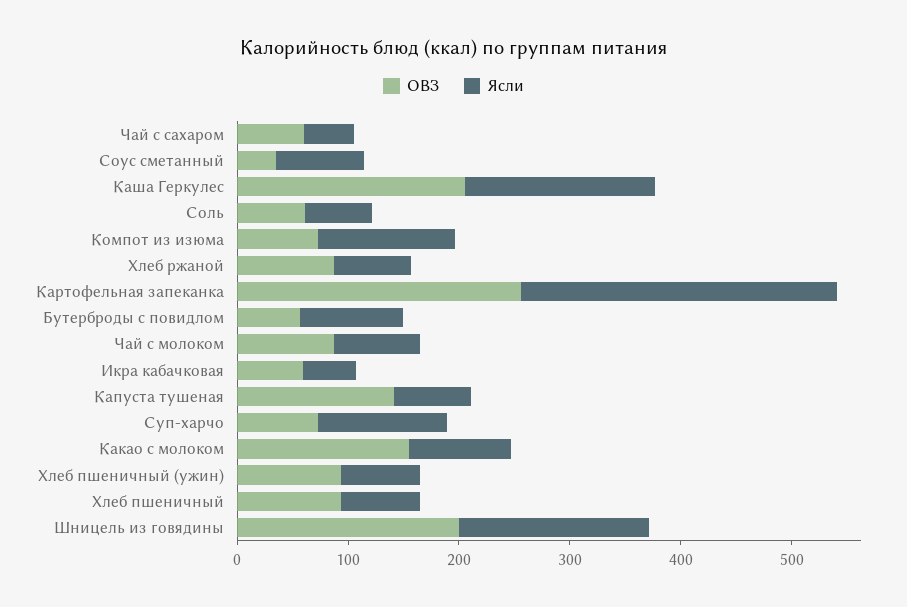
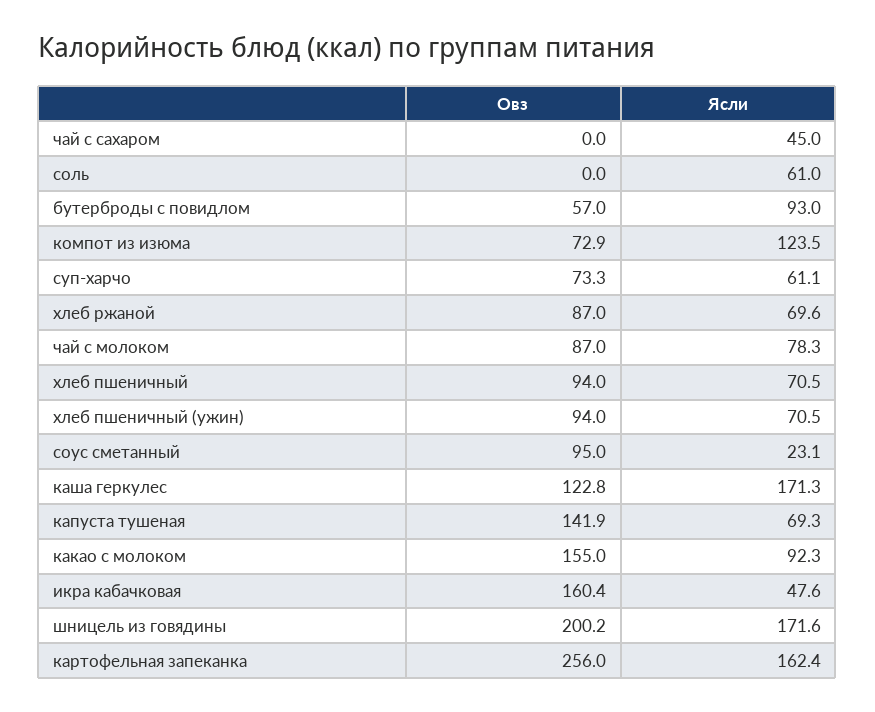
  {
    "ОВЗ": {
-     "Чай с сахаром": 60,
+     "Чай с сахаром": 0,
-     "Соус сметанный": 40,
+     "Соус сметанный": 95,
-     "Каша Геркулес": 200,
+     "Каша Геркулес": 122.8,
-     "Соль": 60,
+     "Соль": 0,
      "Компот из изюма": 72.9,
      "Хлеб ржаной": 87,
      "Картофельная запеканка": 256,
      "Бутерброды с повидлом": 57,
      "Чай с молоком": 87,
-     "Икра кабачковая": 60,
+     "Икра кабачковая": 160.4,
      "Капуста тушеная": 141.9,
      "Суп-харчо": 73.3,
      "Какао с молоком": 155,
      "Хлеб пшеничный (ужин)": 94,
      "Хлеб пшеничный": 94,
      "Шницель из говядины": 200.2
    },
    "Ясли": {
      "Чай с сахаром": 45,
-     "Соус сметанный": 80,
+     "Соус сметанный": 23.1,
      "Каша Геркулес": 171.3,
      "Соль": 61,
      "Компот из изюма": 123.5,
      "Хлеб ржаной": 69.6,
-     "Картофельная запеканка": 280,
+     "Картофельная запеканка": 162.4,
      "Бутерброды с повидлом": 93,
      "Чай с молоком": 78.3,
      "Икра кабачковая": 47.6,
      "Капуста тушеная": 69.3,
-     "Суп-харчо": 120,
+     "Суп-харчо": 61.1,
      "Какао с молоком": 92.3,
      "Хлеб пшеничный (ужин)": 70.5,
      "Хлеб пшеничный": 70.5,
      "Шницель из говядины": 171.6
    }
  }

